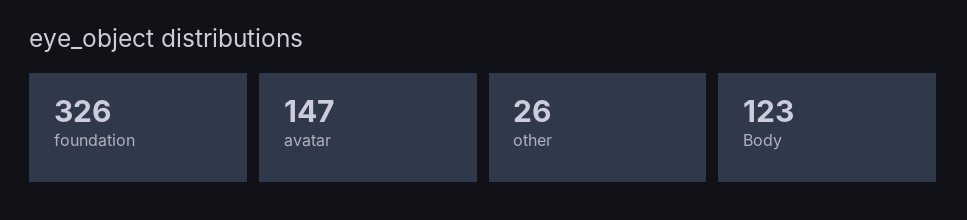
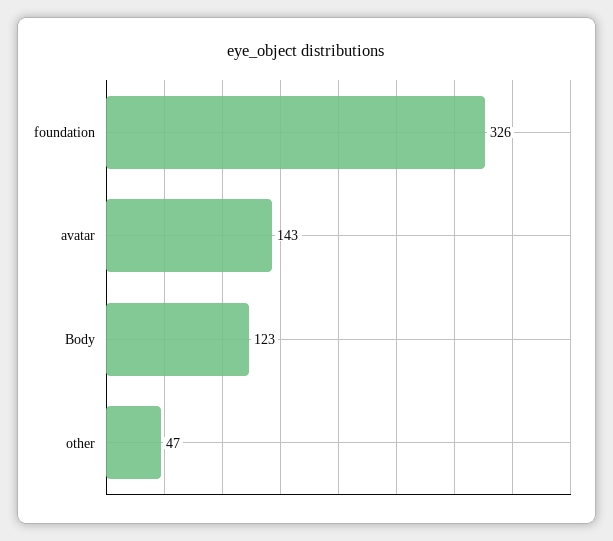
  {
    "foundation": 326,
-   "avatar": 147,
+   "avatar": 143,
-   "other": 26,
+   "other": 47,
    "Body": 123
  }

